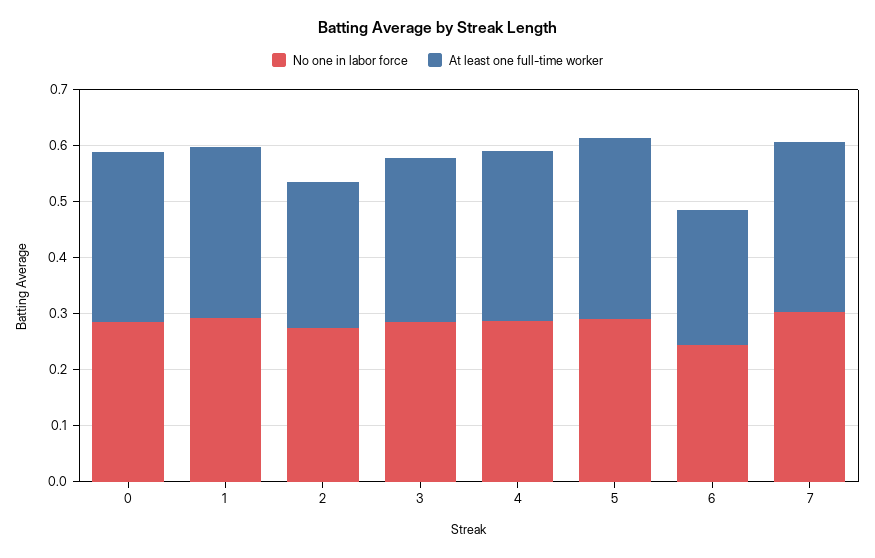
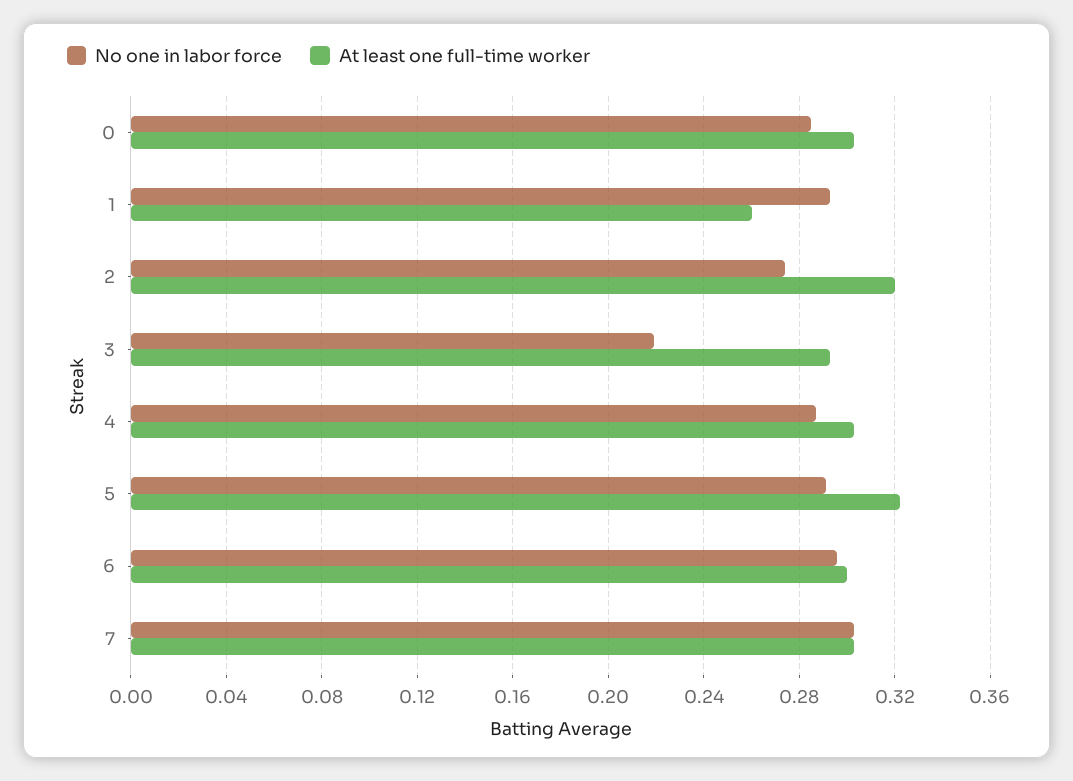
  {
    "No one in labor force": {
      "0": 0.285,
      "1": 0.295,
      "2": 0.275,
-     "3": 0.28,
+     "3": 0.22,
      "4": 0.285,
      "5": 0.29,
-     "6": 0.24,
+     "6": 0.295,
      "7": 0.305
    },
    "At least one full-time worker": {
      "0": 0.305,
-     "1": 0.3,
+     "1": 0.26,
-     "2": 0.26,
+     "2": 0.32,
      "3": 0.295,
      "4": 0.305,
      "5": 0.32,
-     "6": 0.24,
+     "6": 0.3,
      "7": 0.305
    }
  }

